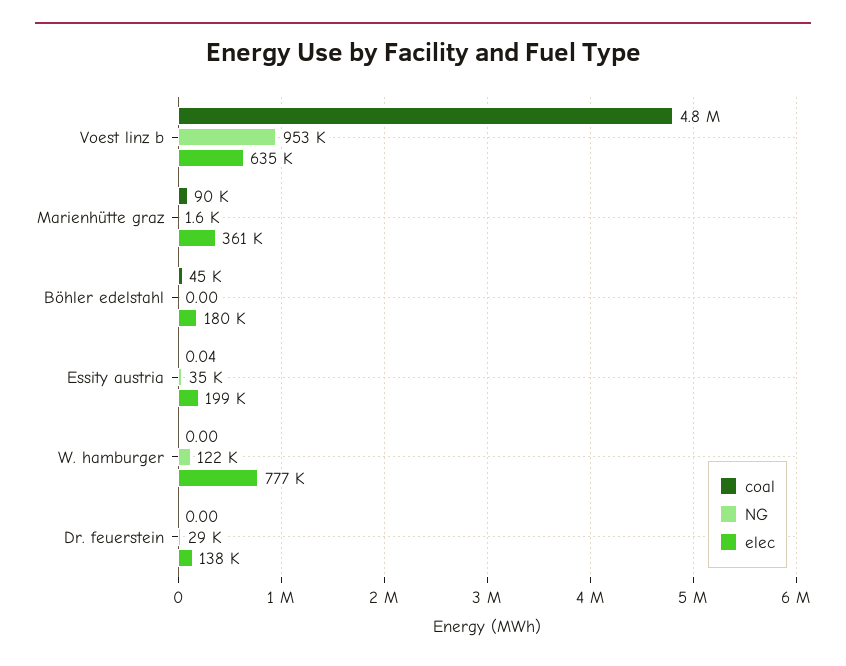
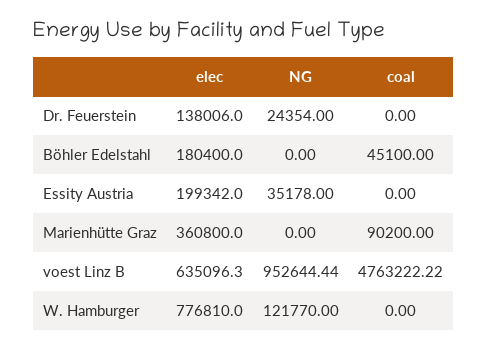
  {
    "coal": {
      "Voest linz b": 4763222.22,
      "Marienhütte graz": 90200,
      "Böhler edelstahl": 45100,
-     "Essity austria": 0.04,
+     "Essity austria": 0,
      "W. hamburger": 0,
      "Dr. feuerstein": 0
    },
    "NG": {
      "Voest linz b": 952644.44,
-     "Marienhütte graz": 1600,
+     "Marienhütte graz": 0,
      "Böhler edelstahl": 0,
      "Essity austria": 35178,
      "W. hamburger": 121770,
-     "Dr. feuerstein": 29000
+     "Dr. feuerstein": 24354
    },
    "elec": {
      "Voest linz b": 635096.3,
      "Marienhütte graz": 360800,
      "Böhler edelstahl": 180400,
      "Essity austria": 199342,
      "W. hamburger": 776810,
      "Dr. feuerstein": 138006
    }
  }

